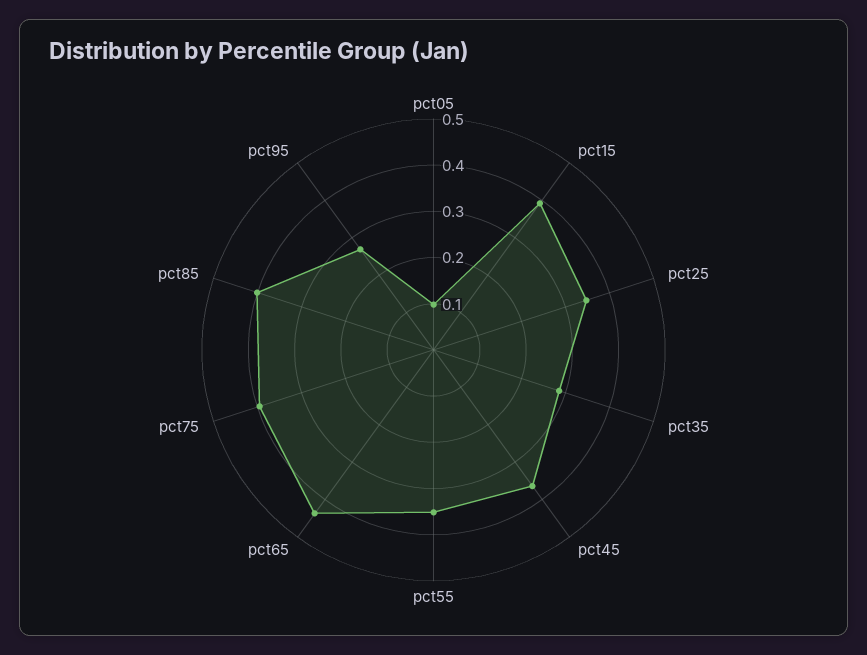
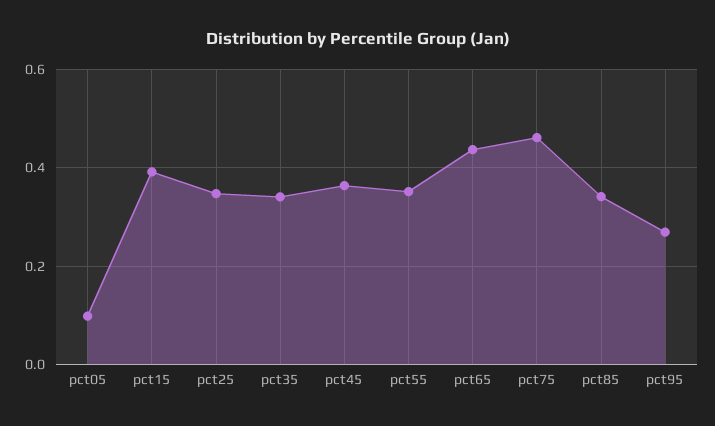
  {
    "pct05": 0.1,
    "pct15": 0.4,
    "pct25": 0.34,
-   "pct35": 0.28,
+   "pct35": 0.34,
    "pct45": 0.36,
    "pct55": 0.36,
    "pct65": 0.44,
-   "pct75": 0.4,
+   "pct75": 0.46,
-   "pct85": 0.4,
+   "pct85": 0.34,
    "pct95": 0.26
  }

